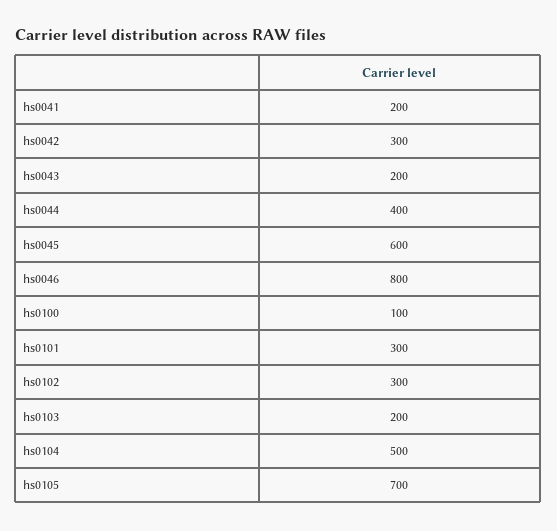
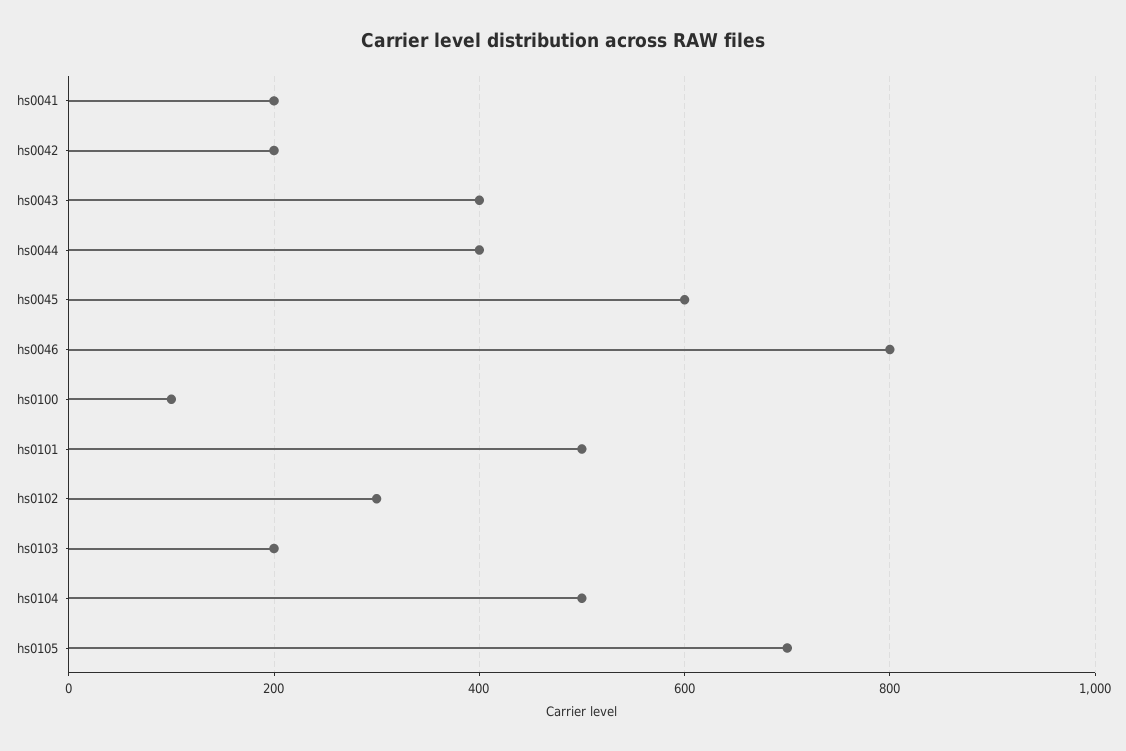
  {
    "hs0041": 200,
-   "hs0042": 300,
+   "hs0042": 200,
-   "hs0043": 200,
+   "hs0043": 400,
    "hs0044": 400,
    "hs0045": 600,
    "hs0046": 800,
    "hs0100": 100,
-   "hs0101": 300,
+   "hs0101": 500,
    "hs0102": 300,
    "hs0103": 200,
    "hs0104": 500,
    "hs0105": 700
  }

